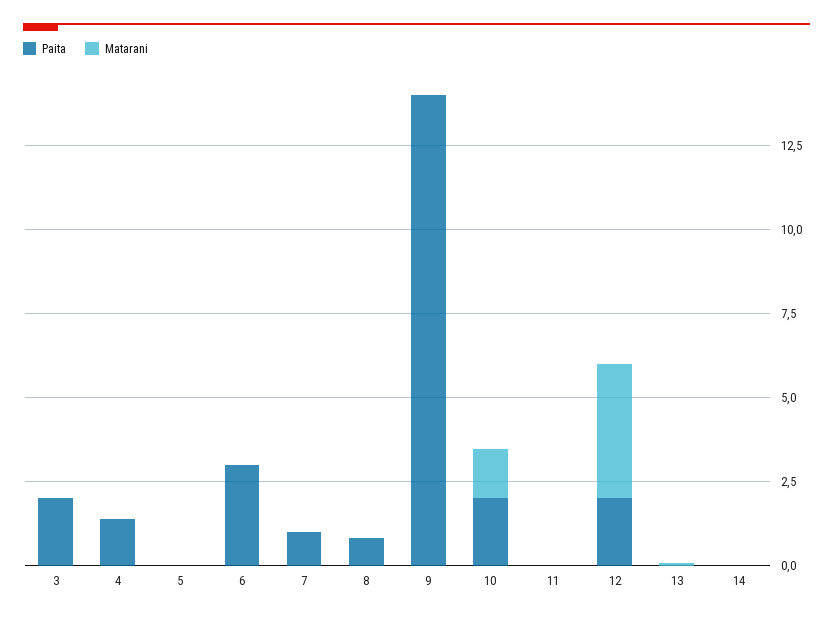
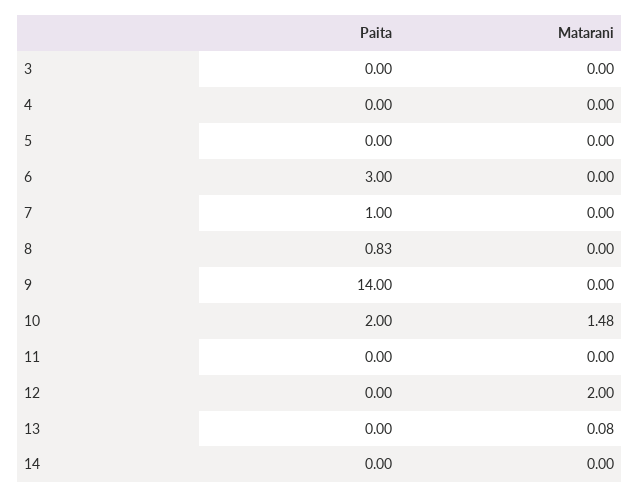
  {
    "Paita": {
-     "3": 2,
+     "3": 0,
-     "4": 1.5,
+     "4": 0,
      "5": 0,
      "6": 3,
      "7": 1,
      "8": 0.83,
      "9": 14,
      "10": 2,
      "11": 0,
-     "12": 2,
+     "12": 0,
      "13": 0,
      "14": 0
    },
    "Matarani": {
      "3": 0,
      "4": 0,
      "5": 0,
      "6": 0,
      "7": 0,
      "8": 0,
      "9": 0,
      "10": 1.48,
      "11": 0,
-     "12": 4,
+     "12": 2,
      "13": 0.08,
      "14": 0
    }
  }

